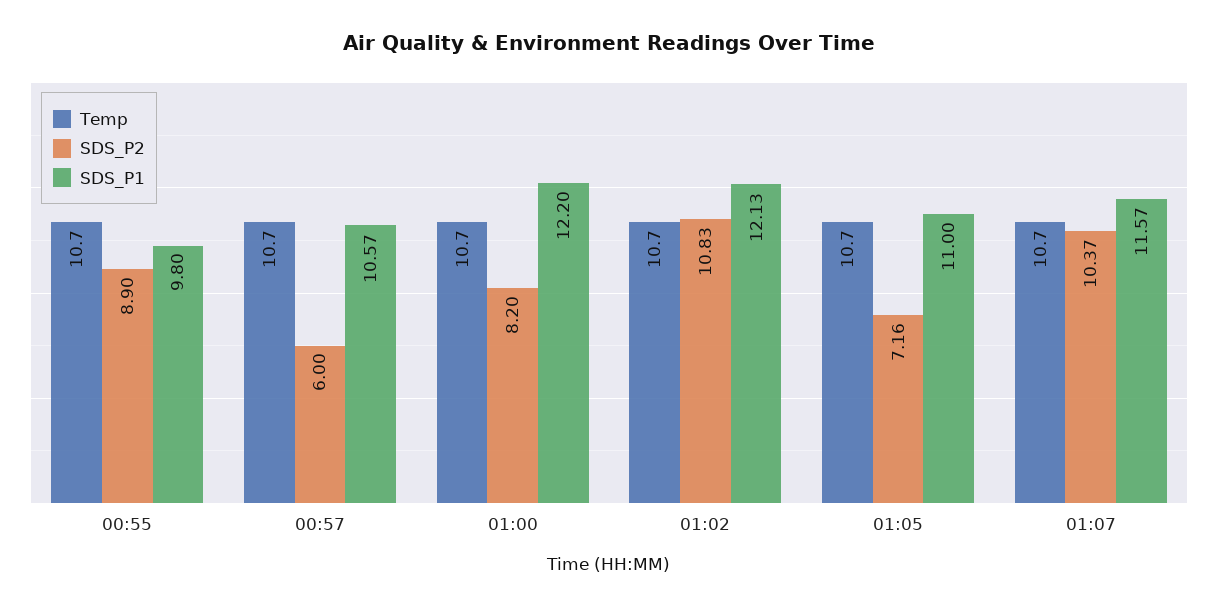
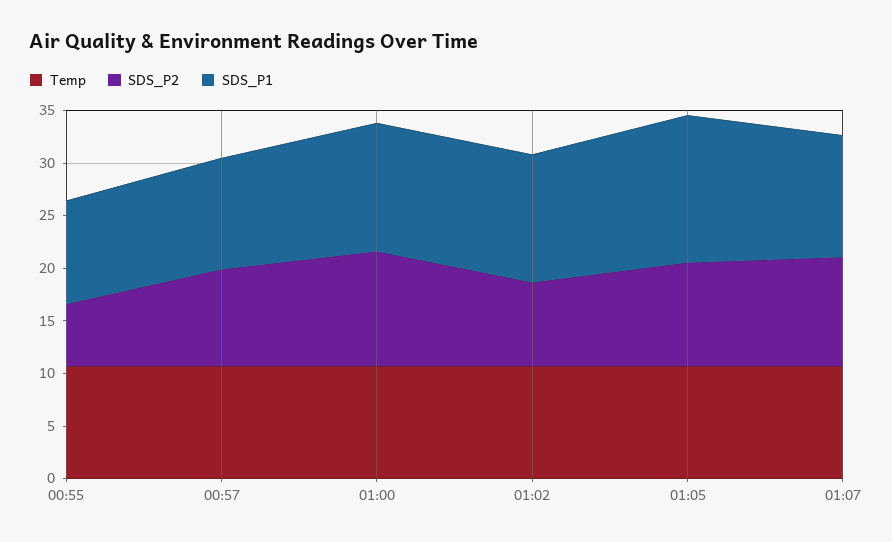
  {
    "Temp": {
      "00:55": 10.7,
      "00:57": 10.7,
      "01:00": 10.7,
      "01:02": 10.7,
      "01:05": 10.7,
      "01:07": 10.7
    },
    "SDS_P2": {
-     "00:55": 8.9,
+     "00:55": 6,
-     "00:57": 6,
+     "00:57": 9,
-     "01:00": 8.2,
+     "01:00": 11,
-     "01:02": 10.83,
+     "01:02": 8,
-     "01:05": 7.16,
+     "01:05": 10,
      "01:07": 10.37
    },
    "SDS_P1": {
      "00:55": 9.8,
      "00:57": 10.57,
      "01:00": 12.2,
      "01:02": 12.13,
-     "01:05": 11,
+     "01:05": 14,
      "01:07": 11.57
    }
  }

